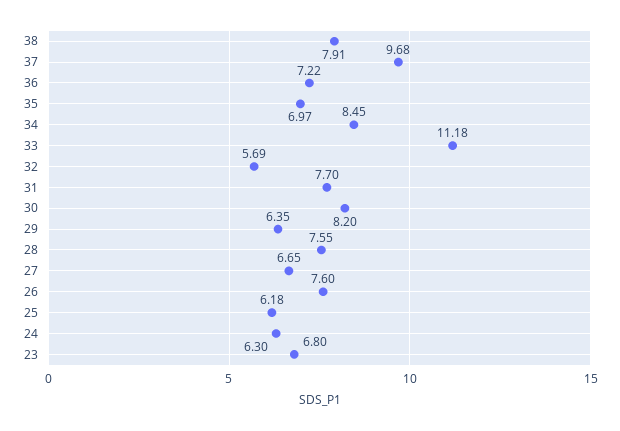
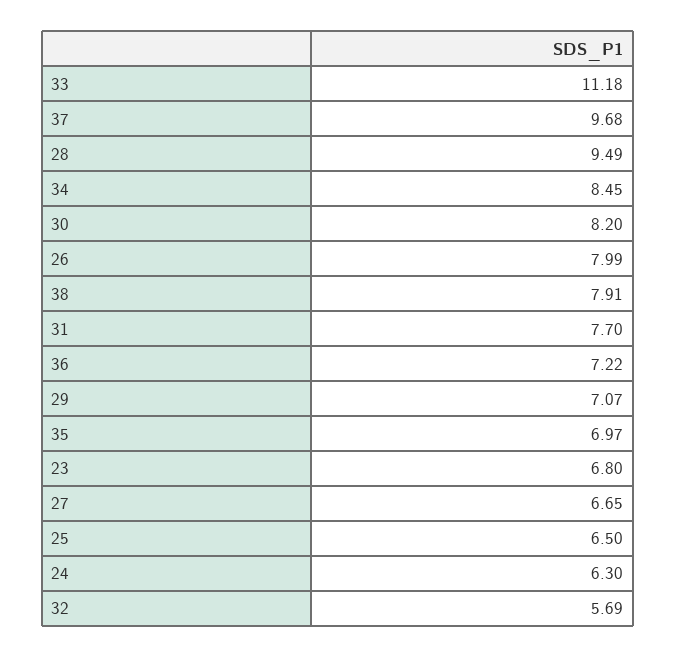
  {
    "38": 7.91,
    "37": 9.68,
    "36": 7.22,
    "35": 6.97,
    "34": 8.45,
    "33": 11.18,
    "32": 5.69,
    "31": 7.7,
    "30": 8.2,
-   "29": 6.35,
+   "29": 7.07,
-   "28": 7.55,
+   "28": 9.49,
    "27": 6.65,
-   "26": 7.6,
+   "26": 7.99,
-   "25": 6.18,
+   "25": 6.5,
    "24": 6.3,
    "23": 6.8
  }

